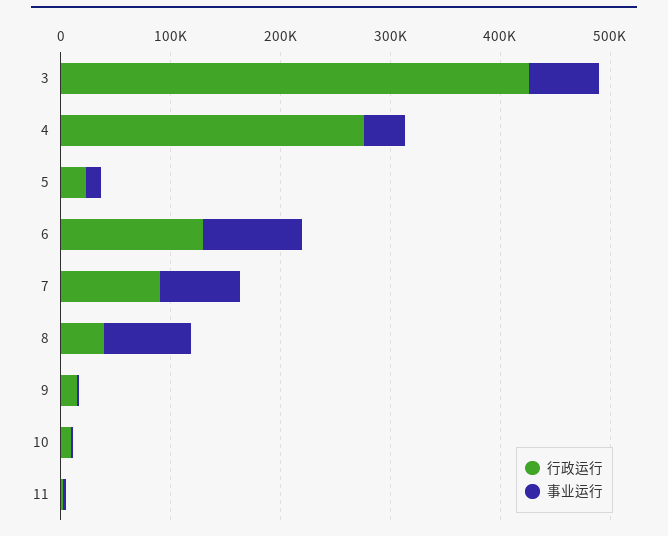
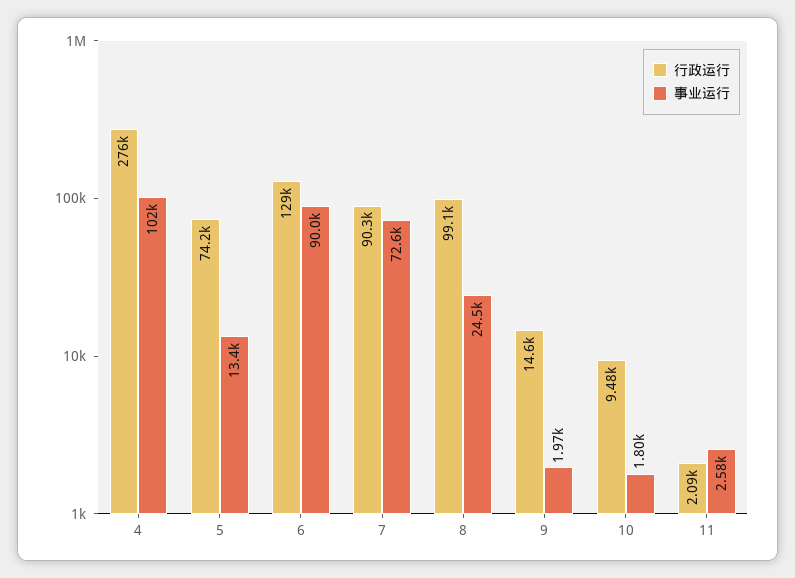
  {
    "行政运行": {
-     "3": 420000,
      "4": 276000,
-     "5": 20000,
+     "5": 74200,
      "6": 129000,
      "7": 90300,
-     "8": 40000,
+     "8": 99100,
      "9": 14600,
      "10": 9480,
      "11": 2090
    },
    "事业运行": {
-     "3": 60000,
-     "4": 40000,
+     "4": 102000,
      "5": 13400,
      "6": 90000,
      "7": 72600,
-     "8": 80000,
+     "8": 24500,
      "9": 1970,
      "10": 1800,
      "11": 2580
    }
  }

